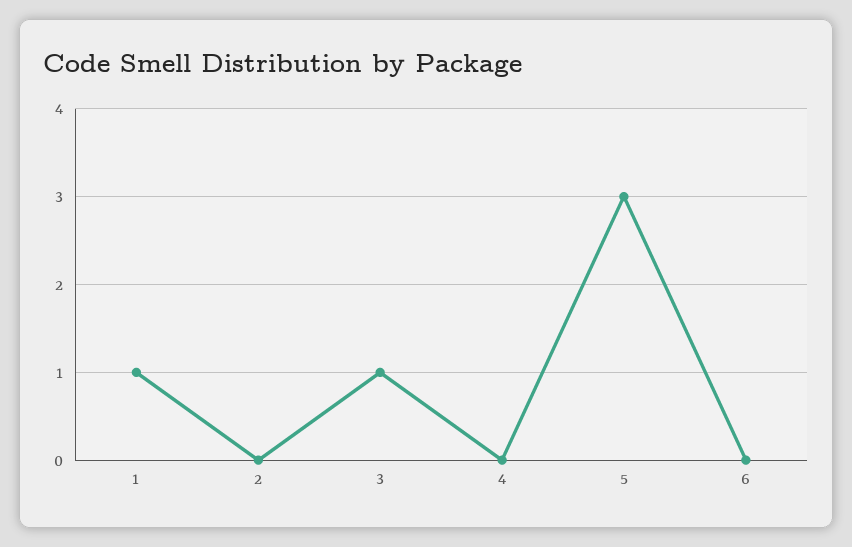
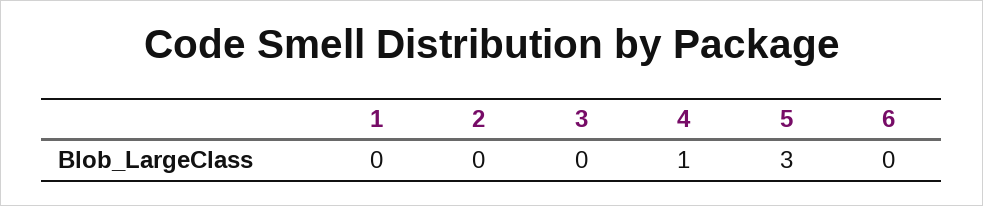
  {
-   "1": 1,
+   "1": 0,
    "2": 0,
-   "3": 1,
+   "3": 0,
-   "4": 0,
+   "4": 1,
    "5": 3,
    "6": 0
  }

